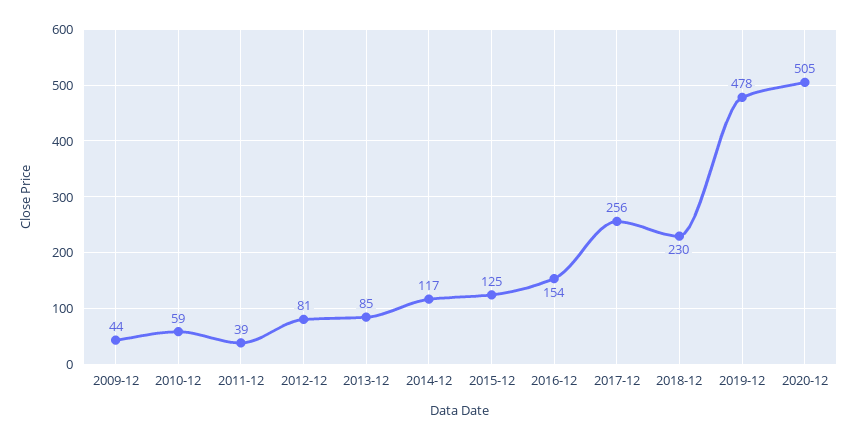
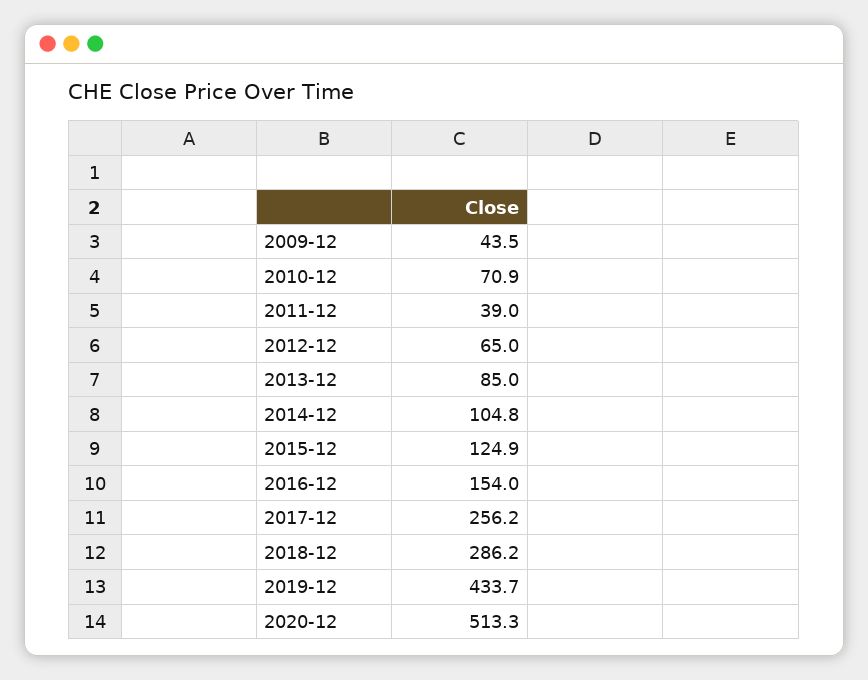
  {
    "2009-12": 43.5,
-   "2010-12": 59,
+   "2010-12": 70.9,
    "2011-12": 39,
-   "2012-12": 81,
+   "2012-12": 65,
    "2013-12": 85,
-   "2014-12": 117,
+   "2014-12": 104.8,
    "2015-12": 124.9,
    "2016-12": 154,
    "2017-12": 256.2,
-   "2018-12": 230,
+   "2018-12": 286.2,
-   "2019-12": 478,
+   "2019-12": 433.7,
-   "2020-12": 505
+   "2020-12": 513.3
  }

